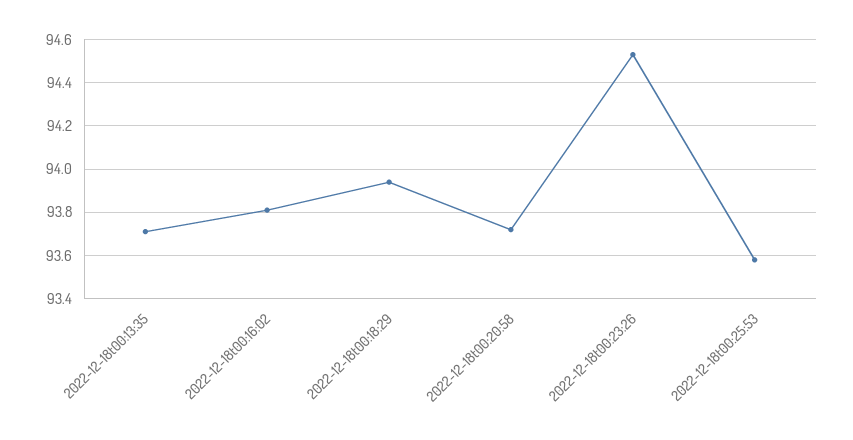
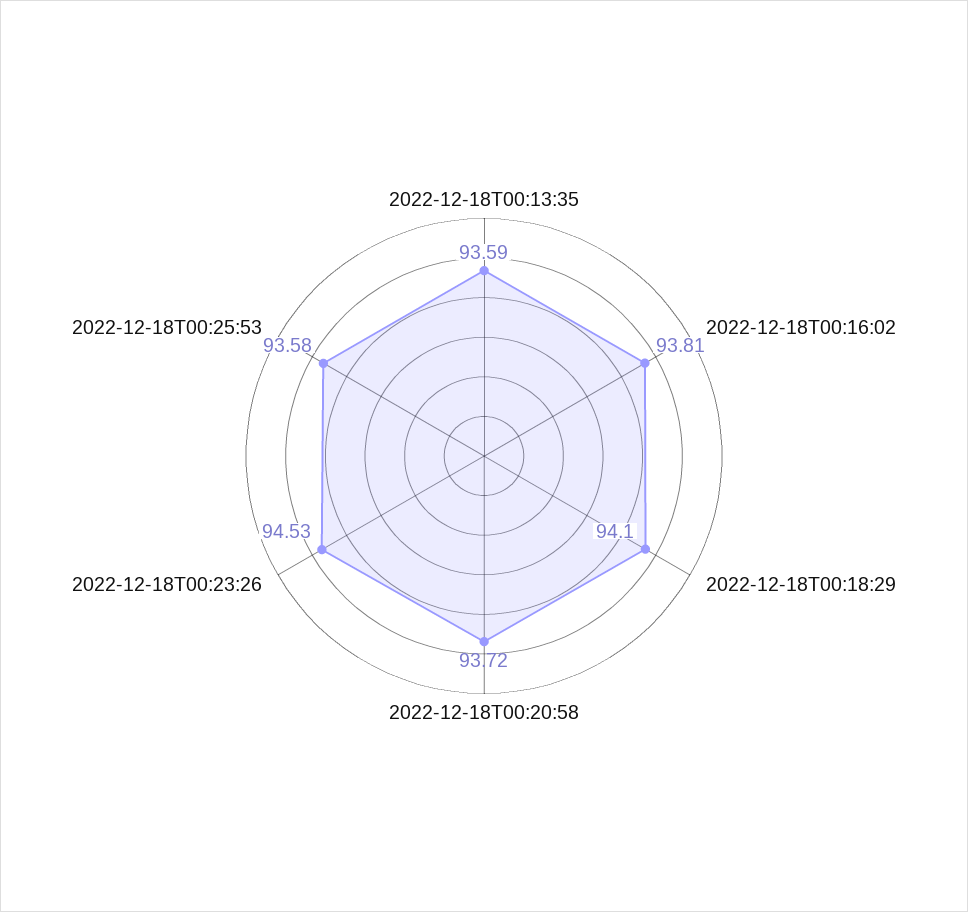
  {
-   "2022-12-18t00:13:35": 93.7,
+   "2022-12-18t00:13:35": 93.59,
    "2022-12-18t00:16:02": 93.81,
-   "2022-12-18t00:18:29": 93.95,
+   "2022-12-18t00:18:29": 94.1,
    "2022-12-18t00:20:58": 93.72,
    "2022-12-18t00:23:26": 94.53,
    "2022-12-18t00:25:53": 93.58
  }

